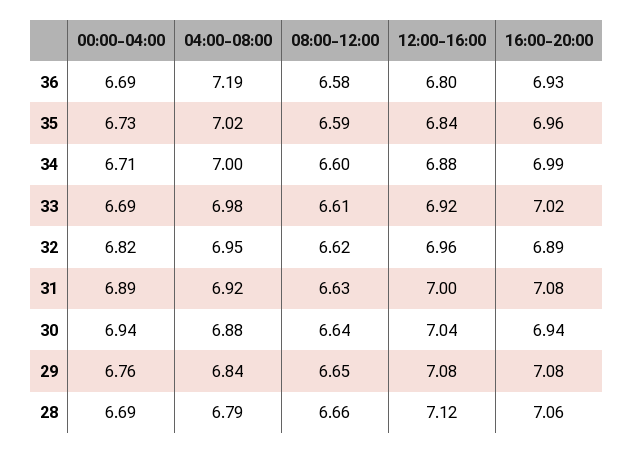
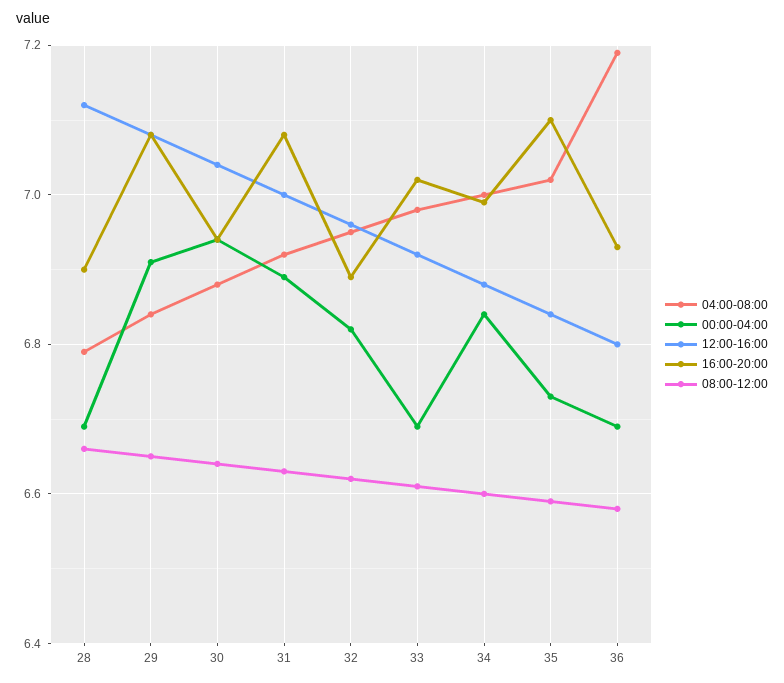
  {
    "00:00-04:00": {
      "36": 6.69,
      "35": 6.73,
-     "34": 6.71,
+     "34": 6.85,
      "33": 6.69,
      "32": 6.82,
      "31": 6.89,
      "30": 6.94,
-     "29": 6.76,
+     "29": 6.9,
      "28": 6.69
    },
    "04:00-08:00": {
      "36": 7.19,
      "35": 7.02,
      "34": 7,
      "33": 6.98,
      "32": 6.95,
      "31": 6.92,
      "30": 6.88,
      "29": 6.84,
      "28": 6.79
    },
    "08:00-12:00": {
      "36": 6.58,
      "35": 6.59,
      "34": 6.6,
      "33": 6.61,
      "32": 6.62,
      "31": 6.63,
      "30": 6.64,
      "29": 6.65,
      "28": 6.66
    },
    "12:00-16:00": {
      "36": 6.8,
      "35": 6.84,
      "34": 6.88,
      "33": 6.92,
      "32": 6.96,
      "31": 7,
      "30": 7.04,
      "29": 7.08,
      "28": 7.12
    },
    "16:00-20:00": {
      "36": 6.93,
-     "35": 6.96,
+     "35": 7.1,
      "34": 6.99,
      "33": 7.02,
      "32": 6.89,
      "31": 7.08,
      "30": 6.94,
      "29": 7.08,
-     "28": 7.06
+     "28": 6.9
    }
  }

